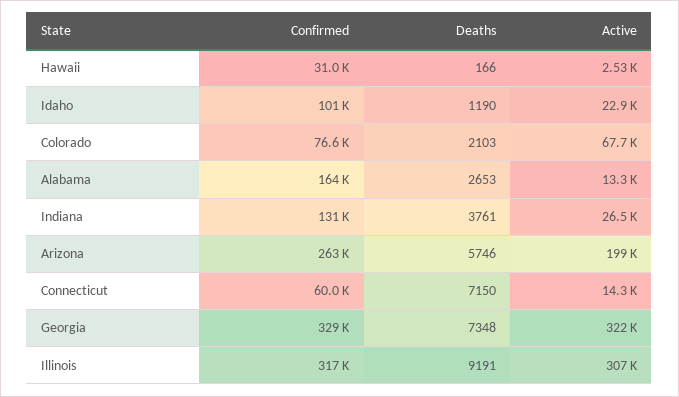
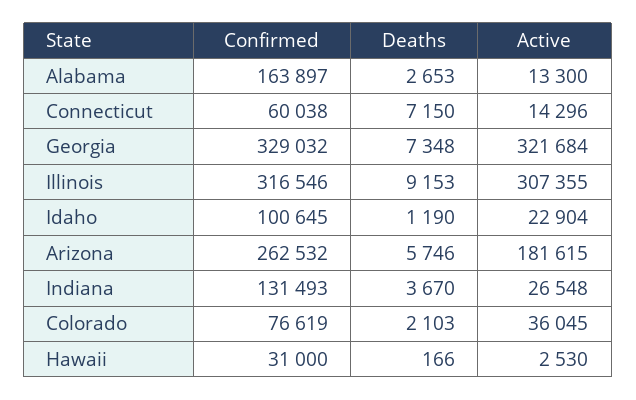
  {
    "Confirmed": {
      "Hawaii": 31000,
      "Idaho": 100645,
      "Colorado": 76619,
      "Alabama": 163897,
      "Indiana": 131493,
      "Arizona": 262532,
      "Connecticut": 60038,
      "Georgia": 329032,
      "Illinois": 316546
    },
    "Deaths": {
      "Hawaii": 166,
      "Idaho": 1190,
      "Colorado": 2103,
      "Alabama": 2653,
-     "Indiana": 3761,
+     "Indiana": 3670,
      "Arizona": 5746,
      "Connecticut": 7150,
      "Georgia": 7348,
-     "Illinois": 9191
+     "Illinois": 9153
    },
    "Active": {
      "Hawaii": 2530,
      "Idaho": 22904,
-     "Colorado": 67700,
+     "Colorado": 36045,
      "Alabama": 13300,
      "Indiana": 26548,
-     "Arizona": 199000,
+     "Arizona": 181615,
      "Connecticut": 14296,
      "Georgia": 321684,
      "Illinois": 307355
    }
  }

